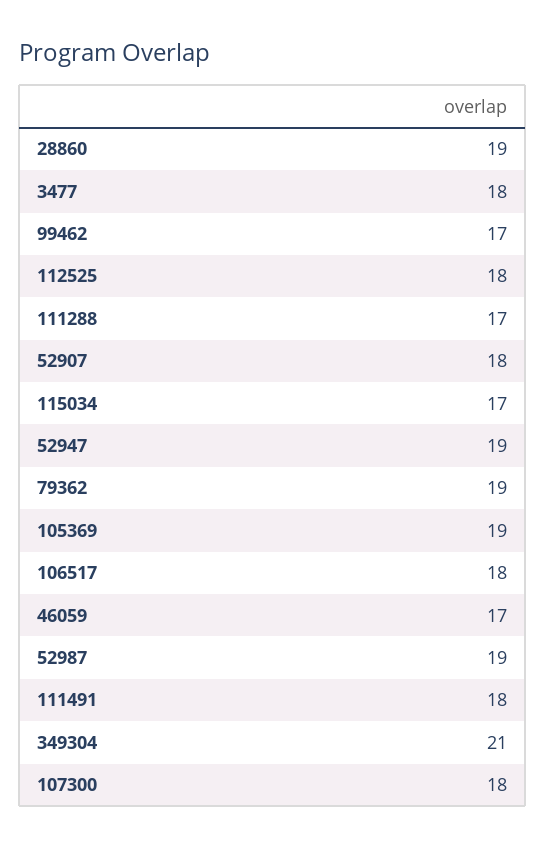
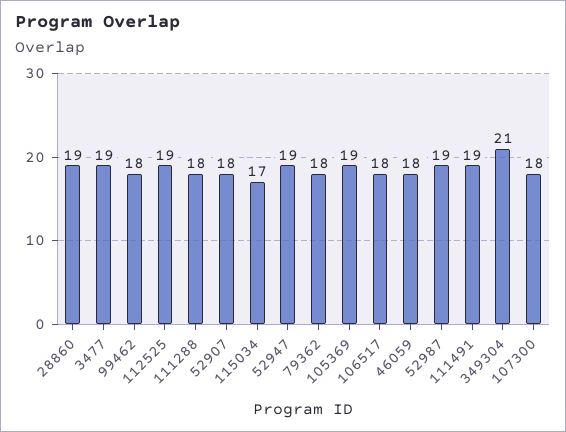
  {
    "28860": 19,
-   "3477": 18,
+   "3477": 19,
-   "99462": 17,
+   "99462": 18,
-   "112525": 18,
+   "112525": 19,
-   "111288": 17,
+   "111288": 18,
    "52907": 18,
    "115034": 17,
    "52947": 19,
-   "79362": 19,
+   "79362": 18,
    "105369": 19,
    "106517": 18,
-   "46059": 17,
+   "46059": 18,
    "52987": 19,
-   "111491": 18,
+   "111491": 19,
    "349304": 21,
    "107300": 18
  }

